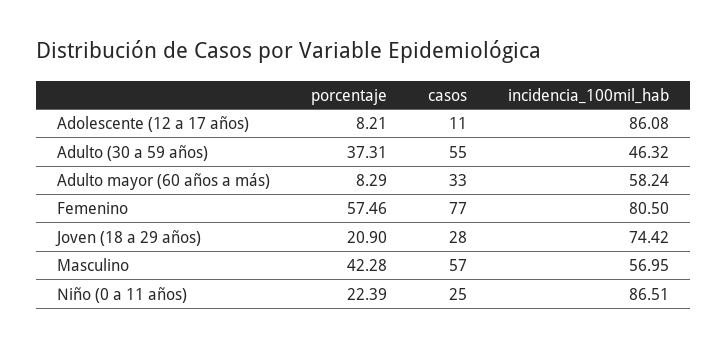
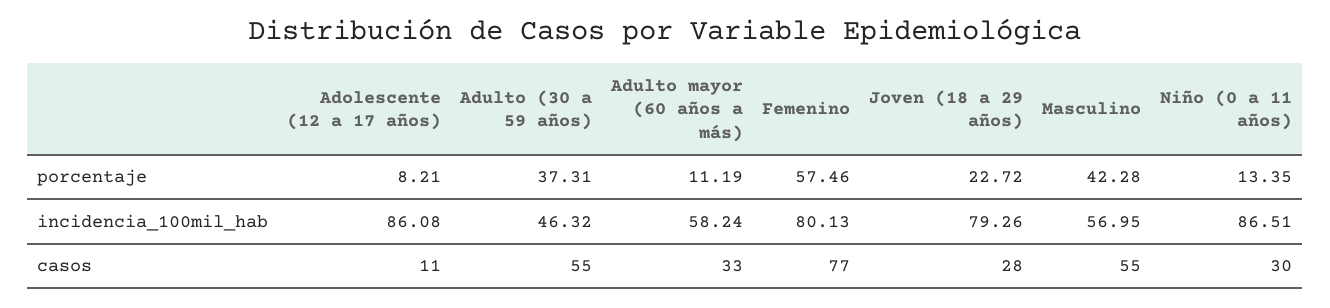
  {
    "porcentaje": {
      "Adolescente (12 a 17 años)": 8.21,
      "Adulto (30 a 59 años)": 37.31,
-     "Adulto mayor (60 años a más)": 8.29,
+     "Adulto mayor (60 años a más)": 11.19,
      "Femenino": 57.46,
-     "Joven (18 a 29 años)": 20.9,
+     "Joven (18 a 29 años)": 22.72,
      "Masculino": 42.28,
-     "Niño (0 a 11 años)": 22.39
+     "Niño (0 a 11 años)": 13.35
    },
    "casos": {
      "Adolescente (12 a 17 años)": 11,
      "Adulto (30 a 59 años)": 55,
      "Adulto mayor (60 años a más)": 33,
      "Femenino": 77,
      "Joven (18 a 29 años)": 28,
-     "Masculino": 57,
+     "Masculino": 55,
-     "Niño (0 a 11 años)": 25
+     "Niño (0 a 11 años)": 30
    },
    "incidencia_100mil_hab": {
      "Adolescente (12 a 17 años)": 86.08,
      "Adulto (30 a 59 años)": 46.32,
      "Adulto mayor (60 años a más)": 58.24,
-     "Femenino": 80.5,
+     "Femenino": 80.13,
-     "Joven (18 a 29 años)": 74.42,
+     "Joven (18 a 29 años)": 79.26,
      "Masculino": 56.95,
      "Niño (0 a 11 años)": 86.51
    }
  }

